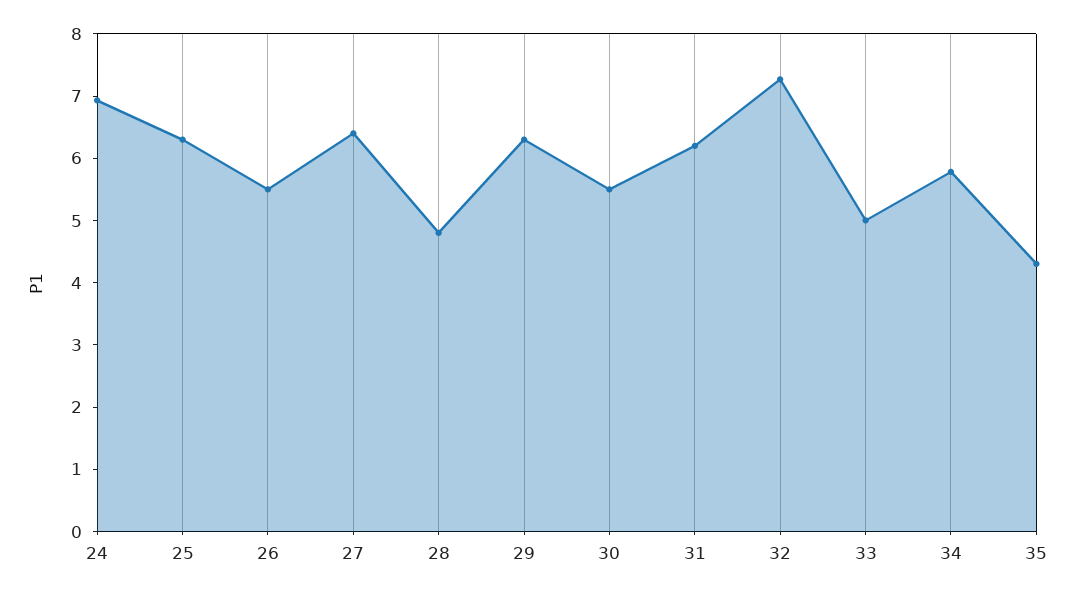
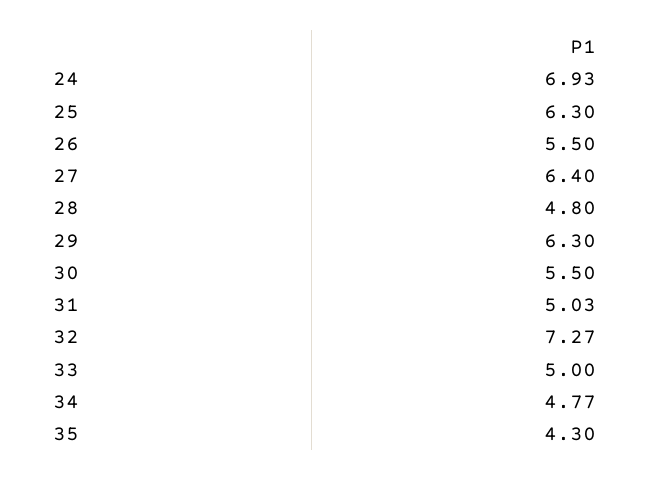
  {
    "24": 6.93,
    "25": 6.3,
    "26": 5.5,
    "27": 6.4,
    "28": 4.8,
    "29": 6.3,
    "30": 5.5,
-   "31": 6.2,
+   "31": 5.03,
    "32": 7.27,
    "33": 5,
-   "34": 5.8,
+   "34": 4.77,
    "35": 4.3
  }

